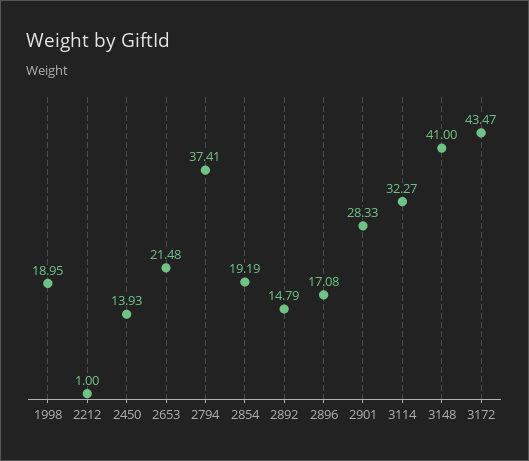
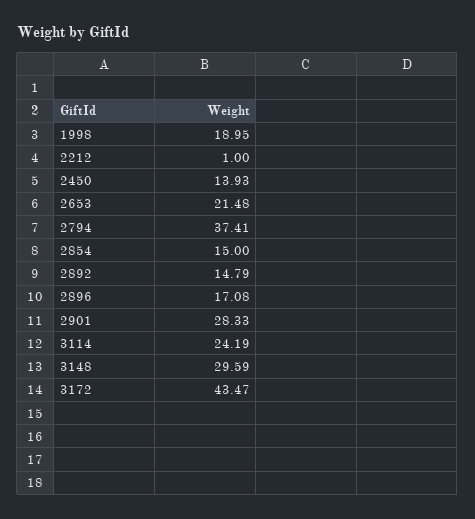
  {
    "1998": 18.95,
    "2212": 1,
    "2450": 13.93,
    "2653": 21.48,
    "2794": 37.41,
-   "2854": 19.19,
+   "2854": 15,
    "2892": 14.79,
    "2896": 17.08,
    "2901": 28.33,
-   "3114": 32.27,
+   "3114": 24.19,
-   "3148": 41,
+   "3148": 29.59,
    "3172": 43.47
  }

